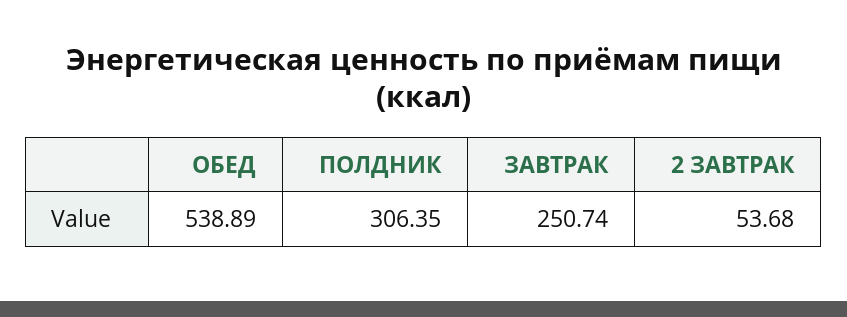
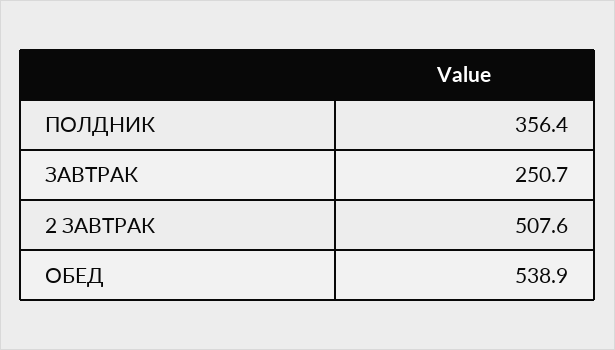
  {
    "ОБЕД": 538.89,
-   "ПОЛДНИК": 306.35,
+   "ПОЛДНИК": 356.4,
    "ЗАВТРАК": 250.74,
-   "2 ЗАВТРАК": 53.68
+   "2 ЗАВТРАК": 507.6
  }

